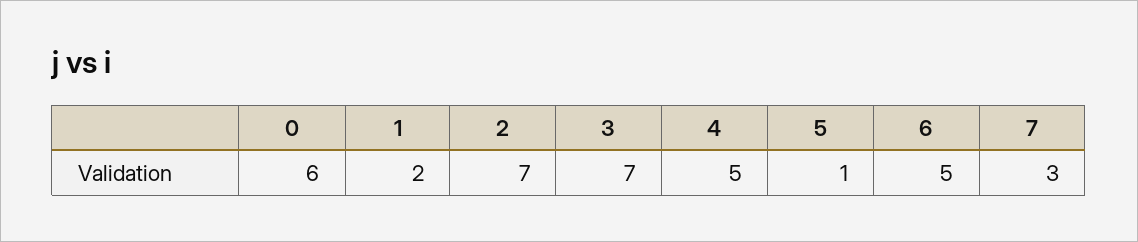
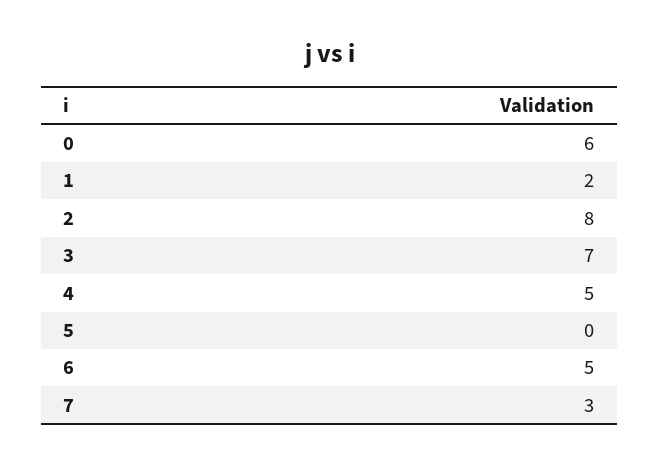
  {
    "0": 6,
    "1": 2,
-   "2": 7,
+   "2": 8,
    "3": 7,
    "4": 5,
-   "5": 1,
+   "5": 0,
    "6": 5,
    "7": 3
  }

